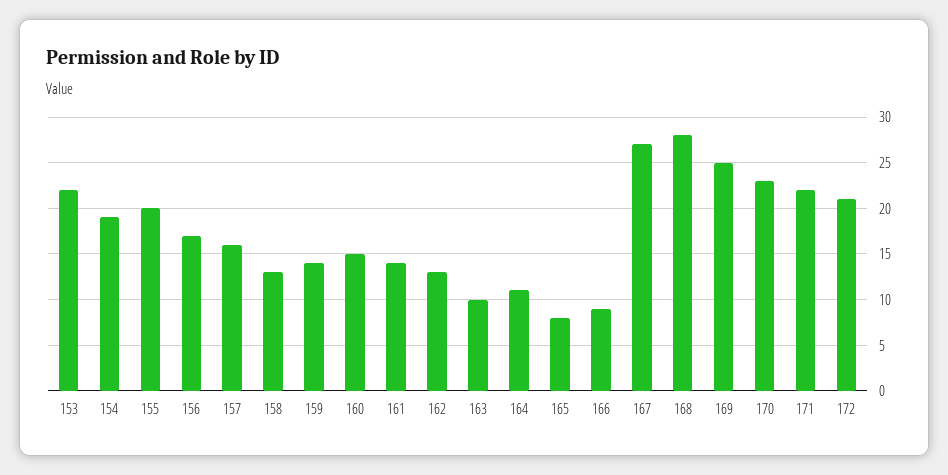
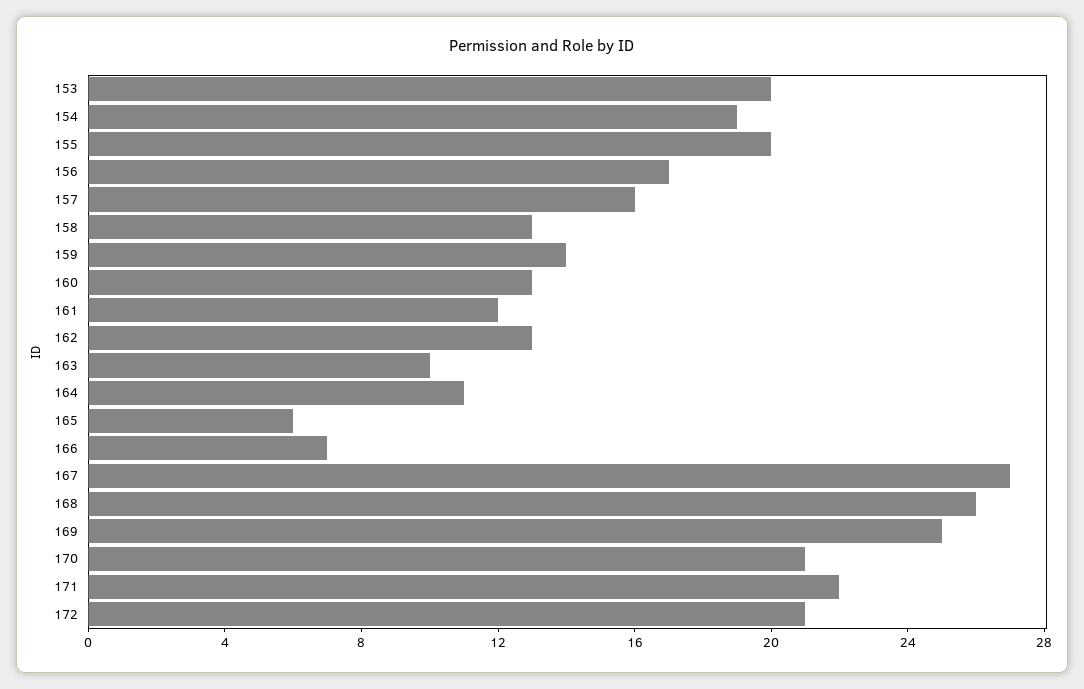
  {
-   "153": 22,
+   "153": 20,
    "154": 19,
    "155": 20,
    "156": 17,
    "157": 16,
    "158": 13,
    "159": 14,
-   "160": 15,
+   "160": 13,
-   "161": 14,
+   "161": 12,
    "162": 13,
    "163": 10,
    "164": 11,
-   "165": 8,
+   "165": 6,
-   "166": 9,
+   "166": 7,
    "167": 27,
-   "168": 28,
+   "168": 26,
    "169": 25,
-   "170": 23,
+   "170": 21,
    "171": 22,
    "172": 21
  }

